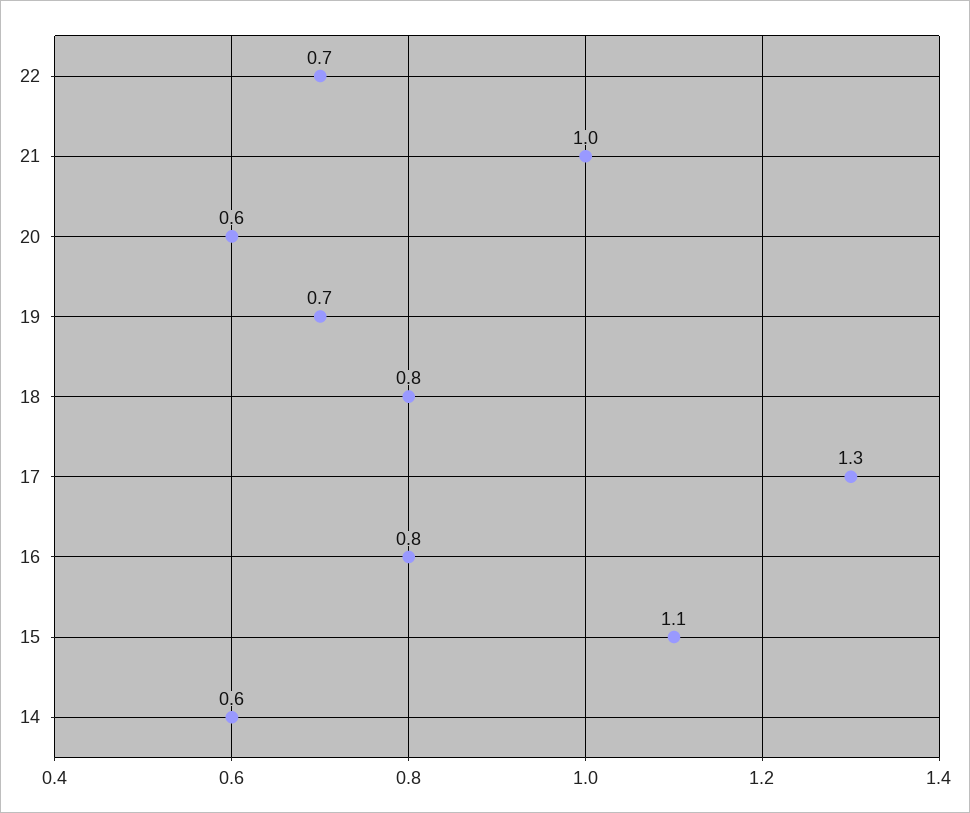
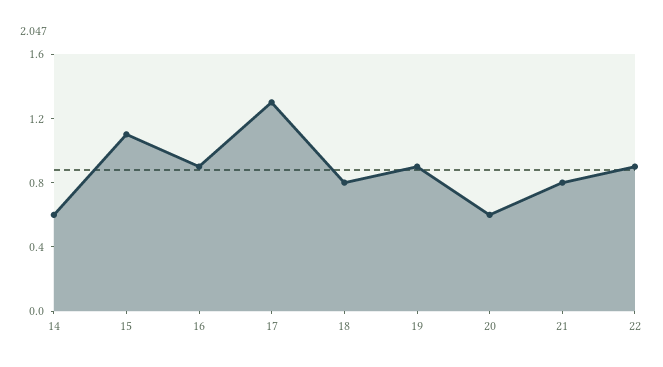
  {
-   "22": 0.7,
+   "22": 0.9,
-   "21": 1,
+   "21": 0.8,
    "20": 0.6,
-   "19": 0.7,
+   "19": 0.9,
    "18": 0.8,
    "17": 1.3,
-   "16": 0.8,
+   "16": 0.9,
    "15": 1.1,
    "14": 0.6
  }

